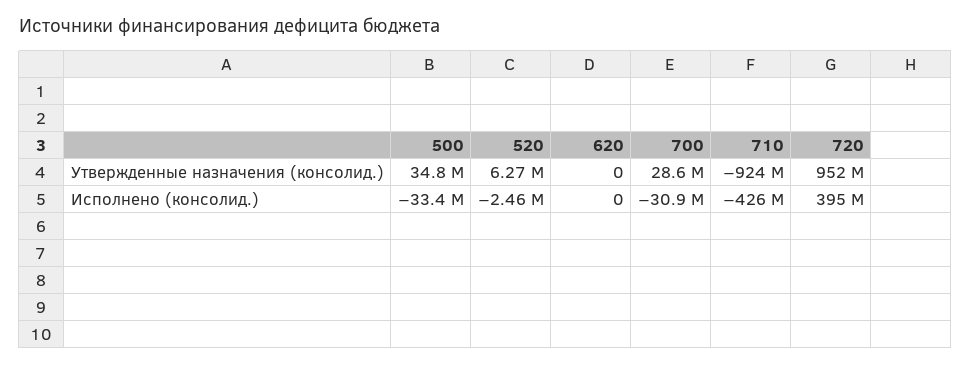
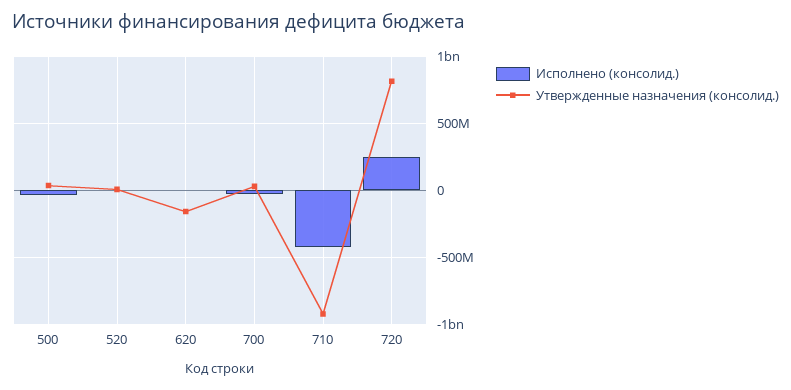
  {
    "Утвержденные назначения (консолид.)": {
      "500": 34800000,
      "520": 6270000,
-     "620": 0,
+     "620": -150000000,
      "700": 28600000,
      "710": -924000000,
-     "720": 952000000
+     "720": 800000000
    },
    "Исполнено (консолид.)": {
      "500": -33400000,
      "520": -2460000,
      "620": 0,
      "700": -30900000,
      "710": -426000000,
-     "720": 395000000
+     "720": 250000000
    }
  }

